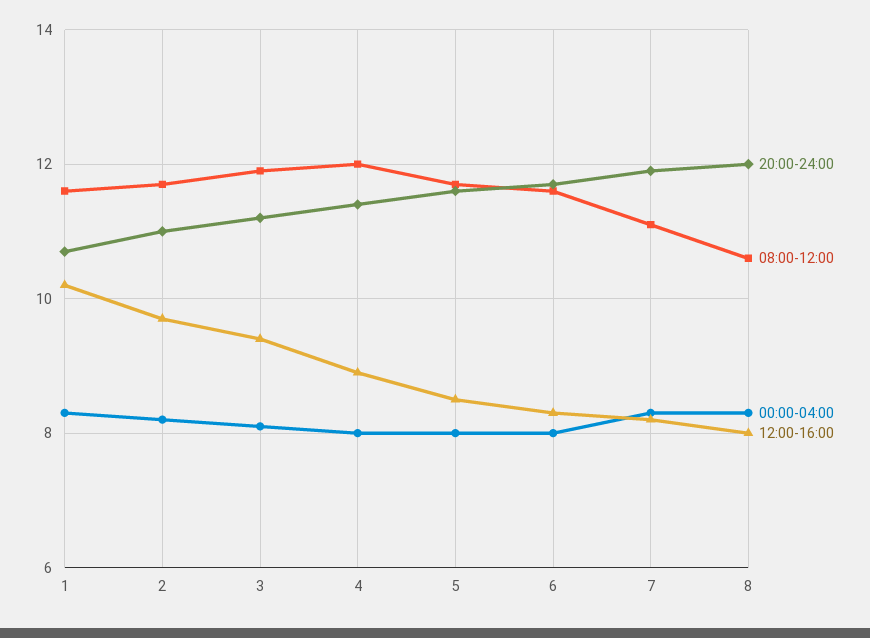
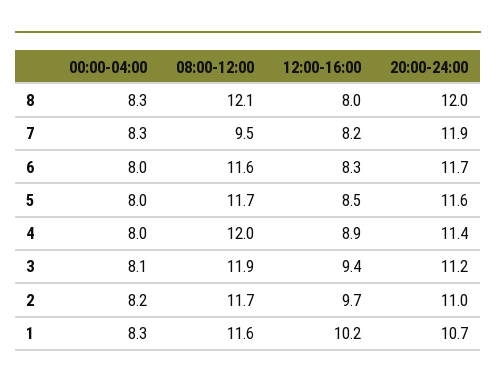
  {
    "20:00-24:00": {
      "1": 10.7,
      "2": 11,
      "3": 11.2,
      "4": 11.4,
      "5": 11.6,
      "6": 11.7,
      "7": 11.9,
      "8": 12
    },
    "08:00-12:00": {
      "1": 11.6,
      "2": 11.7,
      "3": 11.9,
      "4": 12,
      "5": 11.7,
      "6": 11.6,
-     "7": 11,
+     "7": 9.5,
-     "8": 10.5
+     "8": 12.1
    },
    "00:00-04:00": {
      "1": 8.3,
      "2": 8.2,
      "3": 8.1,
      "4": 8,
      "5": 8,
      "6": 8,
      "7": 8.3,
      "8": 8.3
    },
    "12:00-16:00": {
      "1": 10.2,
      "2": 9.7,
      "3": 9.4,
      "4": 8.9,
      "5": 8.5,
      "6": 8.3,
      "7": 8.2,
      "8": 8
    }
  }

